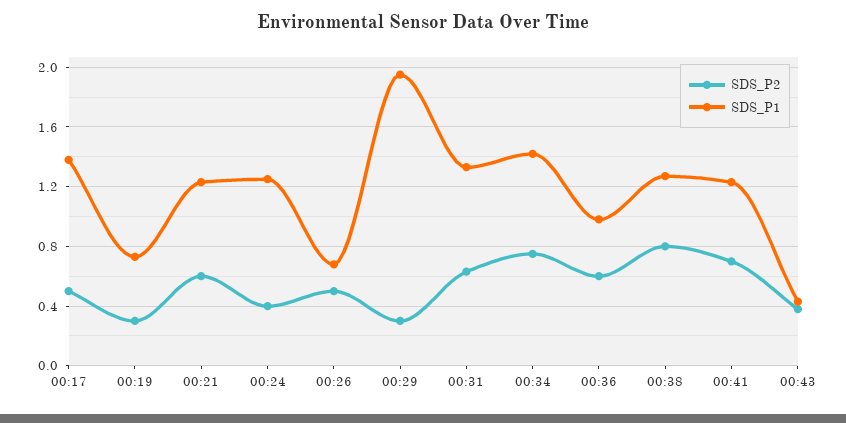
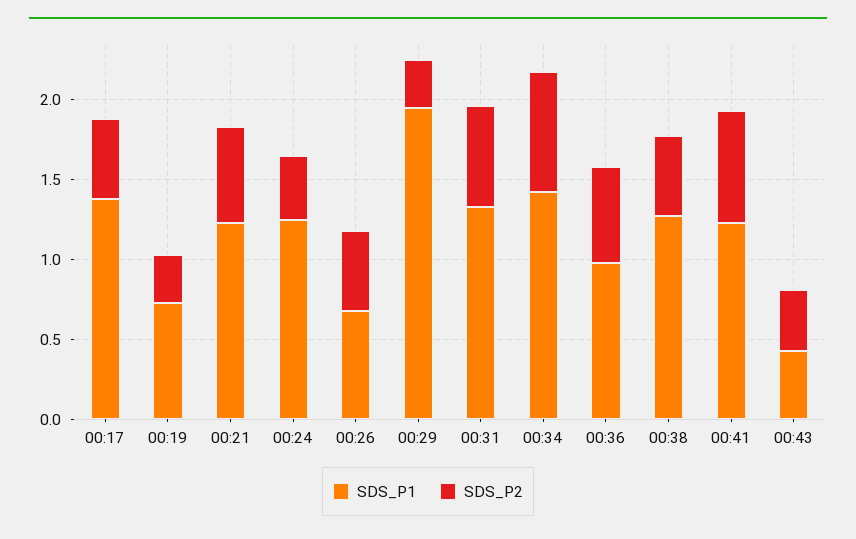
  {
    "SDS_P2": {
      "00:17": 0.5,
      "00:19": 0.3,
      "00:21": 0.6,
      "00:24": 0.4,
      "00:26": 0.5,
      "00:29": 0.3,
      "00:31": 0.65,
      "00:34": 0.75,
      "00:36": 0.6,
-     "00:38": 0.8,
+     "00:38": 0.5,
      "00:41": 0.7,
      "00:43": 0.4
    },
    "SDS_P1": {
      "00:17": 1.4,
      "00:19": 0.75,
      "00:21": 1.25,
      "00:24": 1.25,
      "00:26": 0.7,
      "00:29": 1.95,
      "00:31": 1.35,
      "00:34": 1.4,
      "00:36": 1,
      "00:38": 1.25,
      "00:41": 1.25,
      "00:43": 0.45
    }
  }

